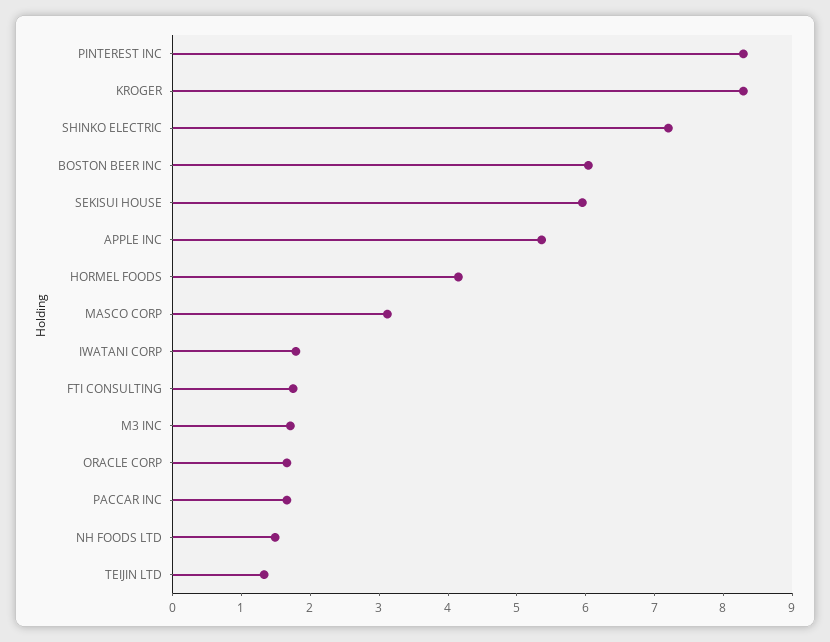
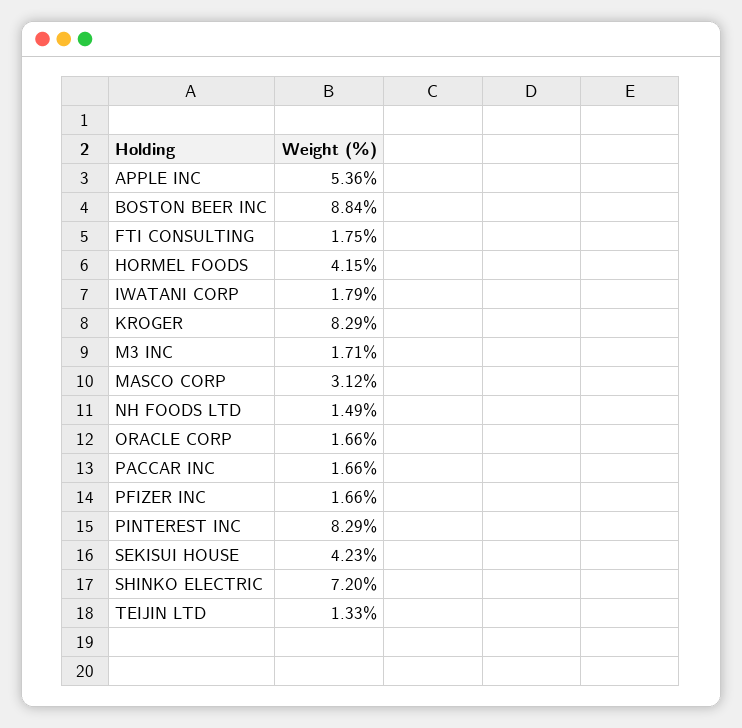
  {
    "PINTEREST INC": 8.29,
    "KROGER": 8.29,
    "SHINKO ELECTRIC": 7.2,
-   "BOSTON BEER INC": 6,
+   "BOSTON BEER INC": 8.84,
-   "SEKISUI HOUSE": 6,
+   "SEKISUI HOUSE": 4.23,
    "APPLE INC": 5.36,
    "HORMEL FOODS": 4.15,
    "MASCO CORP": 3.12,
    "IWATANI CORP": 1.79,
    "FTI CONSULTING": 1.75,
    "M3 INC": 1.71,
    "ORACLE CORP": 1.66,
    "PACCAR INC": 1.66,
    "NH FOODS LTD": 1.49,
-   "TEIJIN LTD": 1.33
+   "TEIJIN LTD": 1.33,
+   "PFIZER INC": 1.66
  }

